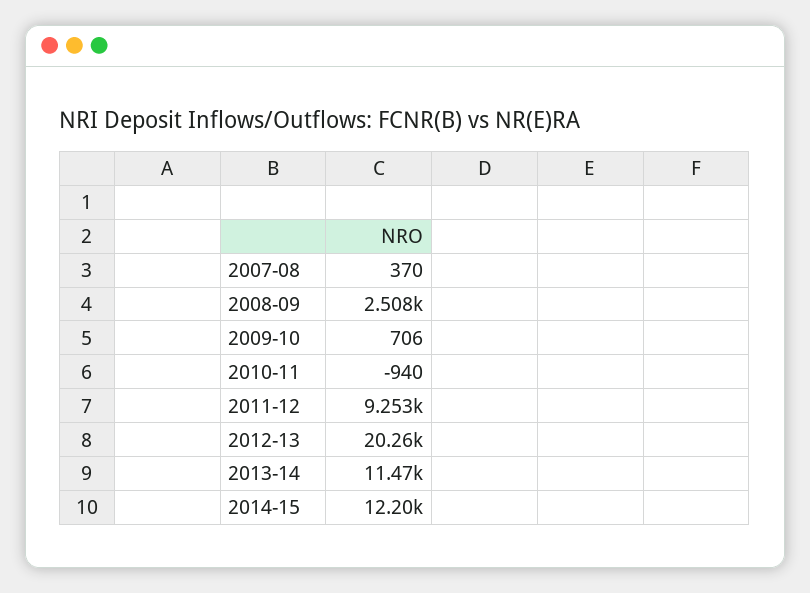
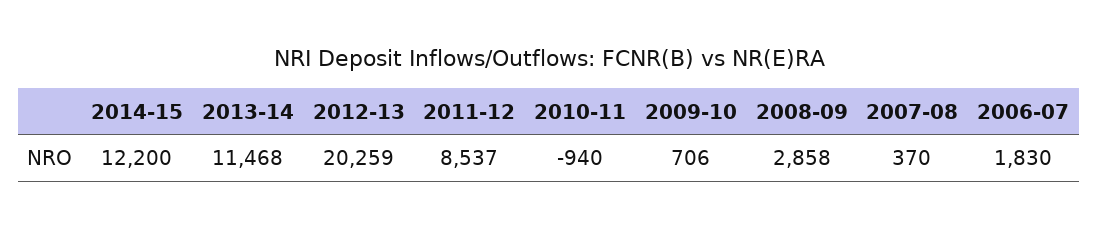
  {
    "2007-08": 370,
-   "2008-09": 2508,
+   "2008-09": 2858,
    "2009-10": 706,
    "2010-11": -940,
-   "2011-12": 9253,
+   "2011-12": 8537,
    "2012-13": 20259,
    "2013-14": 11468,
-   "2014-15": 12200
+   "2014-15": 12200,
+   "2006-07": 1830
  }

